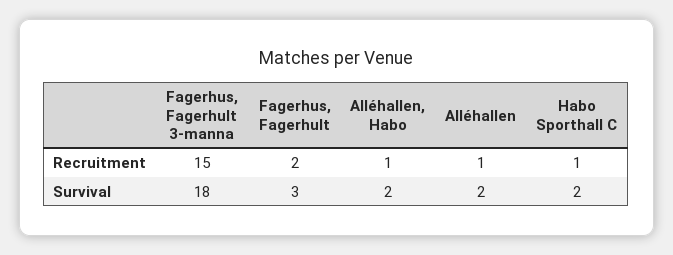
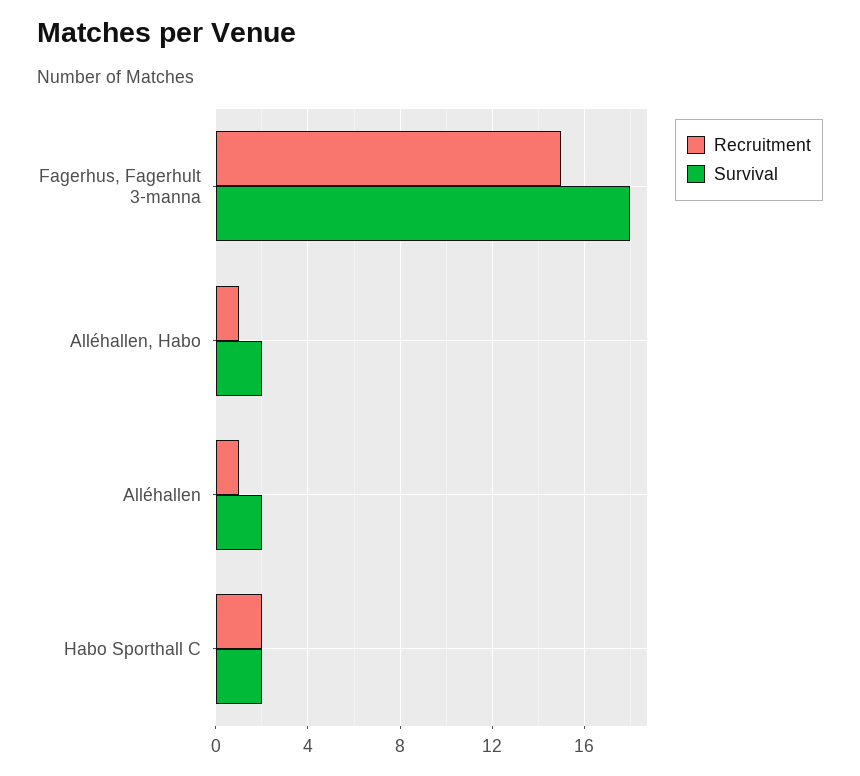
  {
    "Recruitment": {
      "Fagerhus, Fagerhult 3-manna": 15,
-     "Fagerhus, Fagerhult": 2,
      "Alléhallen, Habo": 1,
      "Alléhallen": 1,
-     "Habo Sporthall C": 1
+     "Habo Sporthall C": 2
    },
    "Survival": {
      "Fagerhus, Fagerhult 3-manna": 18,
-     "Fagerhus, Fagerhult": 3,
      "Alléhallen, Habo": 2,
      "Alléhallen": 2,
      "Habo Sporthall C": 2
    }
  }

